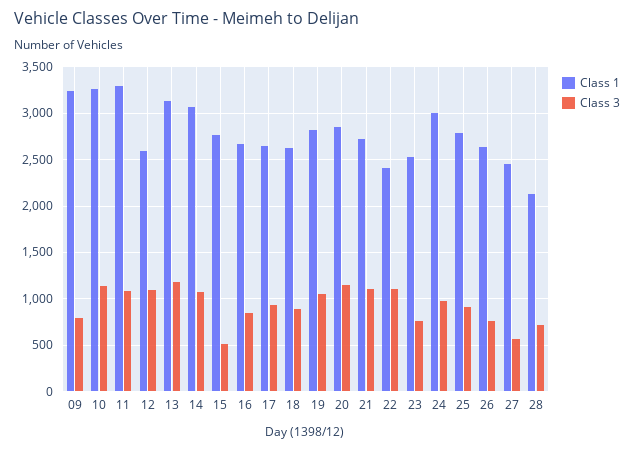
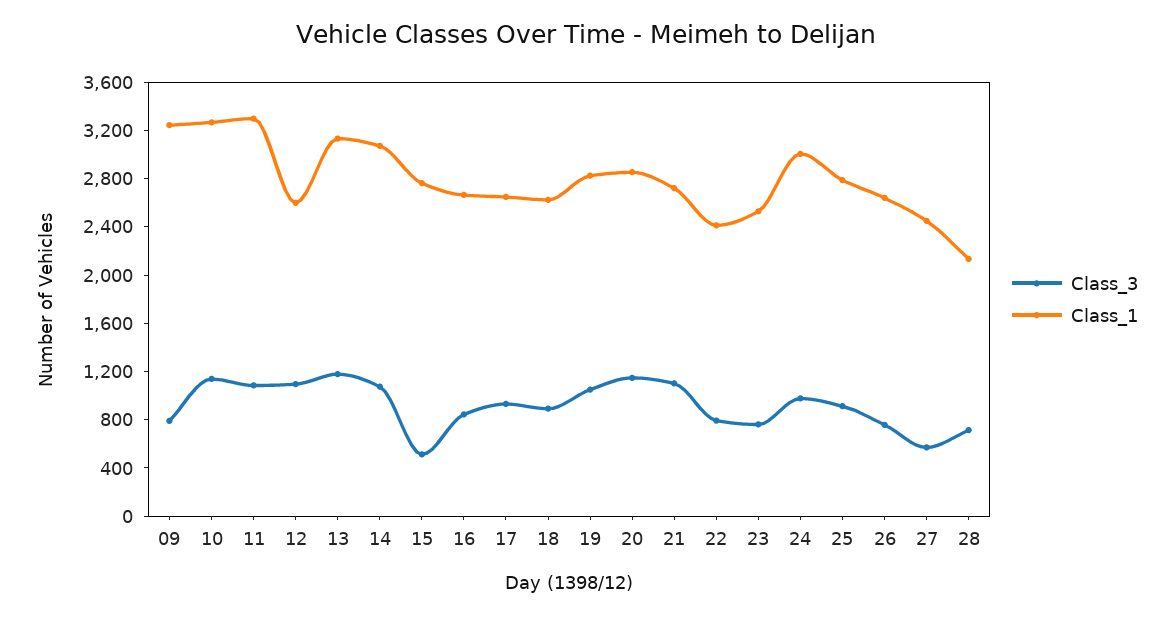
  {
    "Class 1": {
      "09": 3200,
      "10": 3300,
      "11": 3300,
      "12": 2600,
      "13": 3100,
      "14": 3100,
      "15": 2800,
      "16": 2700,
      "17": 2600,
      "18": 2600,
      "19": 2800,
      "20": 2900,
      "21": 2700,
      "22": 2400,
      "23": 2500,
      "24": 3000,
      "25": 2800,
      "26": 2600,
      "27": 2400,
      "28": 2100
    },
    "Class 3": {
      "09": 800,
      "10": 1100,
      "11": 1100,
      "12": 1100,
      "13": 1200,
      "14": 1100,
      "15": 500,
      "16": 800,
      "17": 900,
      "18": 900,
      "19": 1100,
      "20": 1100,
      "21": 1100,
-     "22": 1100,
+     "22": 800,
      "23": 800,
      "24": 1000,
      "25": 900,
      "26": 800,
      "27": 600,
      "28": 700
    }
  }

